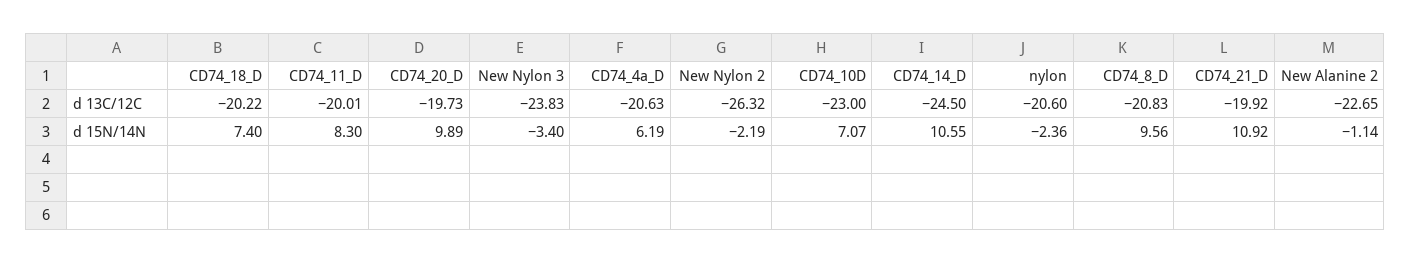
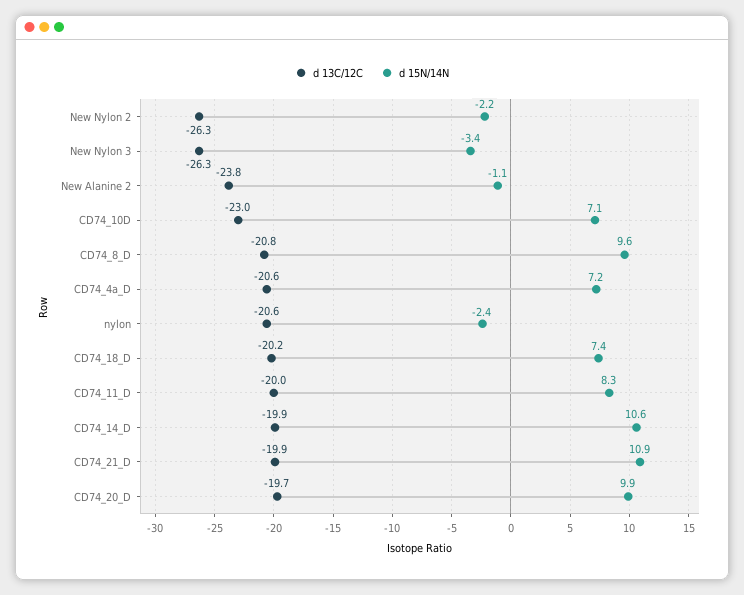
  {
    "d 13C/12C": {
      "CD74_18_D": -20.22,
      "CD74_11_D": -20.01,
      "CD74_20_D": -19.73,
-     "New Nylon 3": -23.83,
+     "New Nylon 3": -26.3,
      "CD74_4a_D": -20.63,
      "New Nylon 2": -26.32,
      "CD74_10D": -23,
-     "CD74_14_D": -24.5,
+     "CD74_14_D": -19.9,
      "nylon": -20.6,
      "CD74_8_D": -20.83,
      "CD74_21_D": -19.92,
-     "New Alanine 2": -22.65
+     "New Alanine 2": -23.8
    },
    "d 15N/14N": {
      "CD74_18_D": 7.4,
      "CD74_11_D": 8.3,
      "CD74_20_D": 9.89,
      "New Nylon 3": -3.4,
-     "CD74_4a_D": 6.19,
+     "CD74_4a_D": 7.2,
      "New Nylon 2": -2.19,
      "CD74_10D": 7.07,
      "CD74_14_D": 10.55,
      "nylon": -2.36,
      "CD74_8_D": 9.56,
      "CD74_21_D": 10.92,
      "New Alanine 2": -1.14
    }
  }

